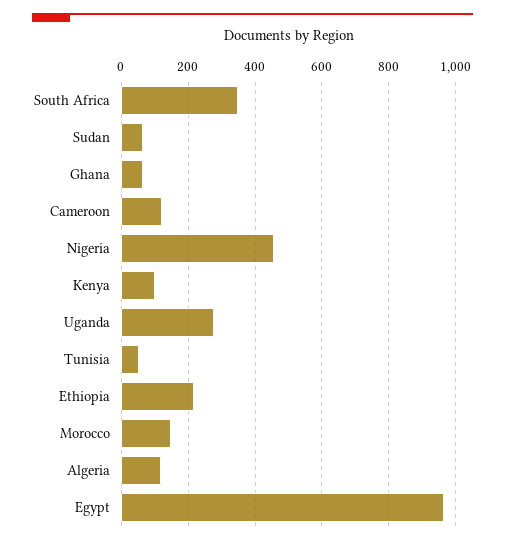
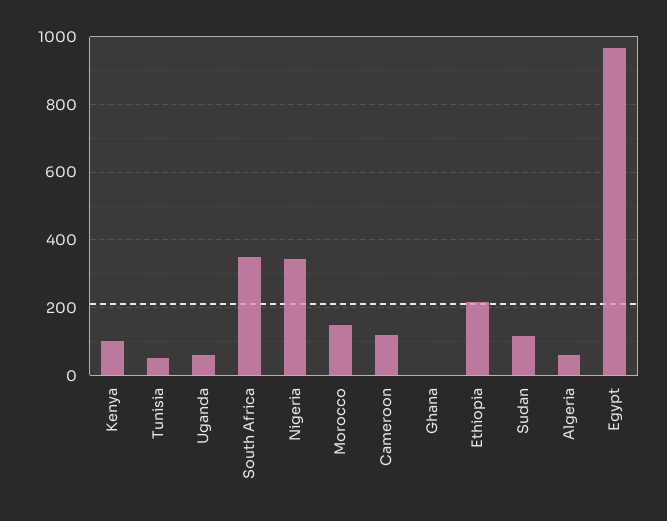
  {
    "South Africa": 360,
-   "Sudan": 60,
+   "Sudan": 120,
-   "Ghana": 60,
+   "Ghana": 0,
    "Cameroon": 120,
-   "Nigeria": 460,
+   "Nigeria": 340,
    "Kenya": 100,
-   "Uganda": 280,
+   "Uganda": 60,
    "Tunisia": 60,
    "Ethiopia": 220,
    "Morocco": 140,
-   "Algeria": 120,
+   "Algeria": 60,
    "Egypt": 960
  }

